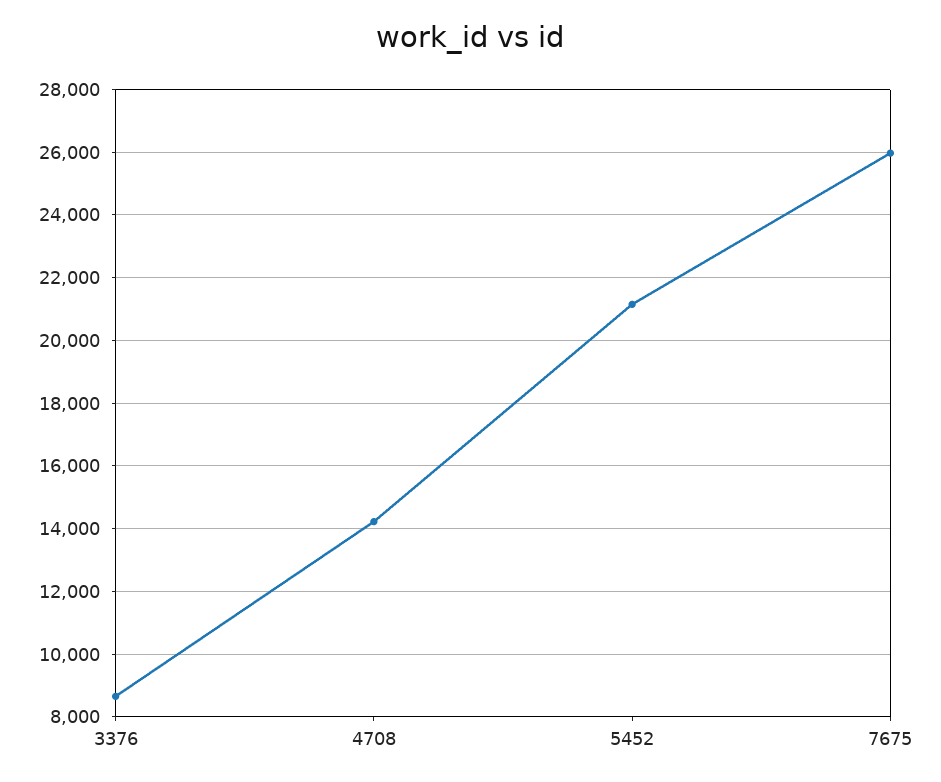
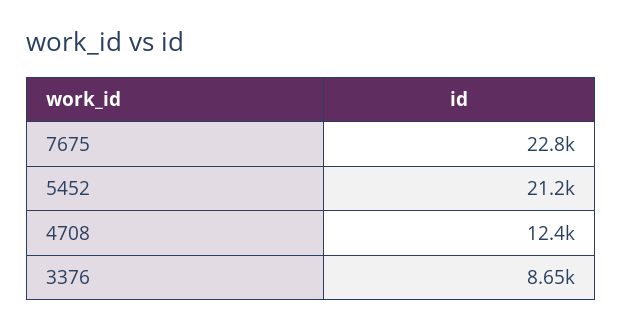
  {
    "3376": 8650,
-   "4708": 14200,
+   "4708": 12400,
    "5452": 21200,
-   "7675": 26000
+   "7675": 22800
  }

